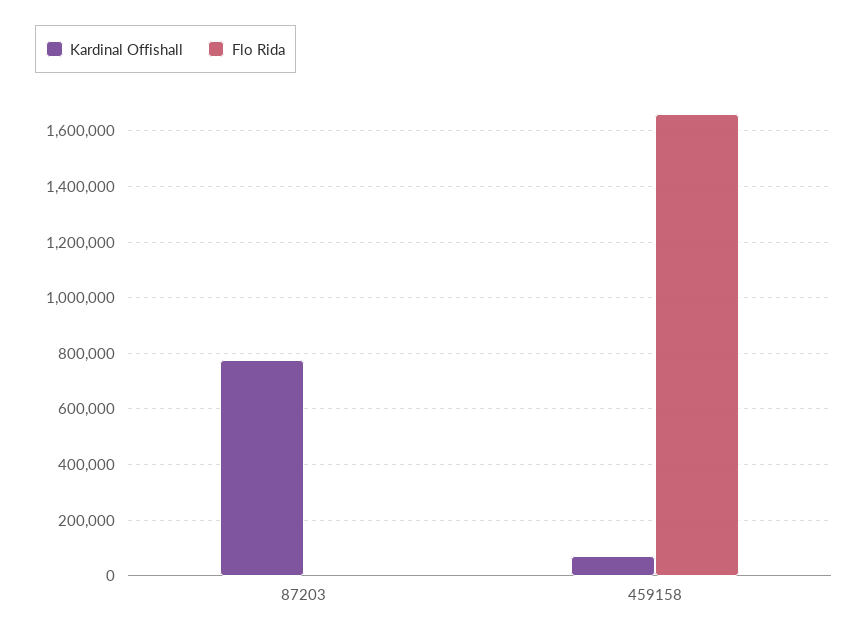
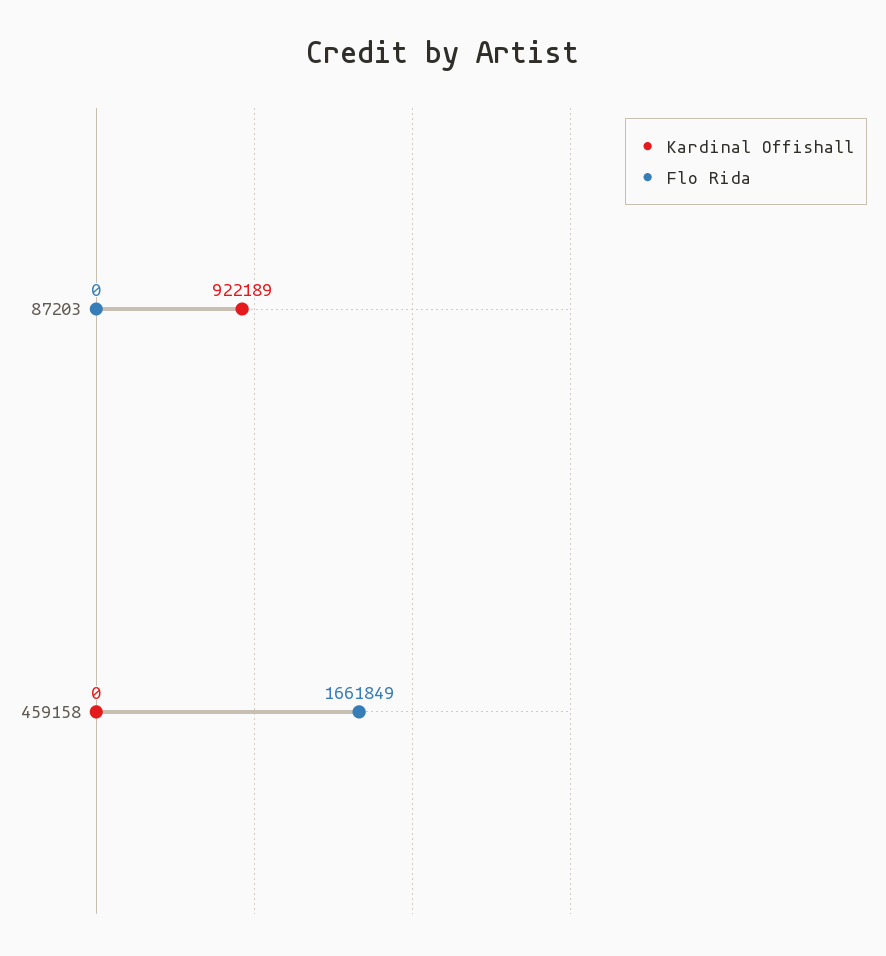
  {
    "Kardinal Offishall": {
-     "87203": 775000,
+     "87203": 922189,
-     "459158": 75000
+     "459158": 0
    },
    "Flo Rida": {
      "87203": 0,
      "459158": 1661849
    }
  }

